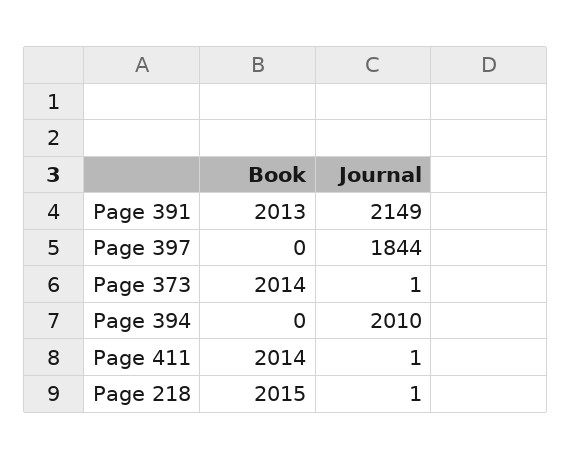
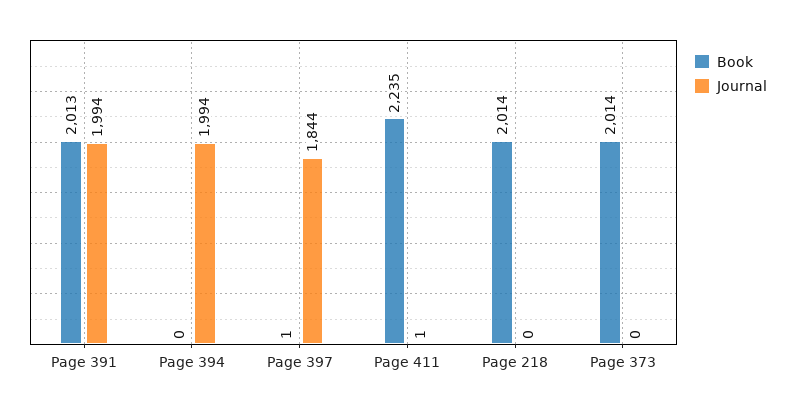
  {
    "Book": {
      "Page 391": 2013,
-     "Page 397": 0,
+     "Page 397": 1,
      "Page 373": 2014,
      "Page 394": 0,
-     "Page 411": 2014,
+     "Page 411": 2235,
-     "Page 218": 2015
+     "Page 218": 2014
    },
    "Journal": {
-     "Page 391": 2149,
+     "Page 391": 1994,
      "Page 397": 1844,
-     "Page 373": 1,
+     "Page 373": 0,
-     "Page 394": 2010,
+     "Page 394": 1994,
      "Page 411": 1,
-     "Page 218": 1
+     "Page 218": 0
    }
  }

